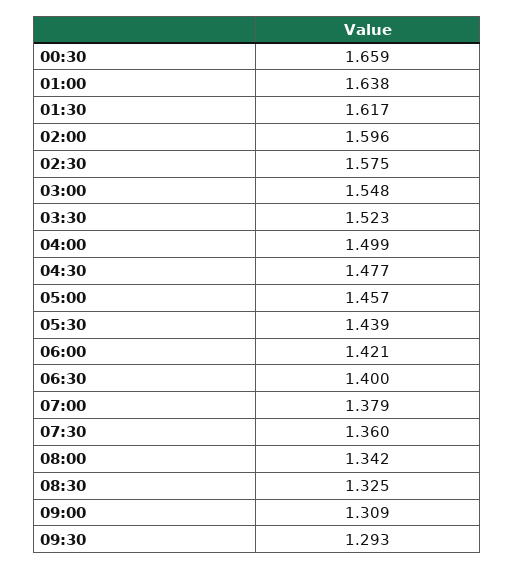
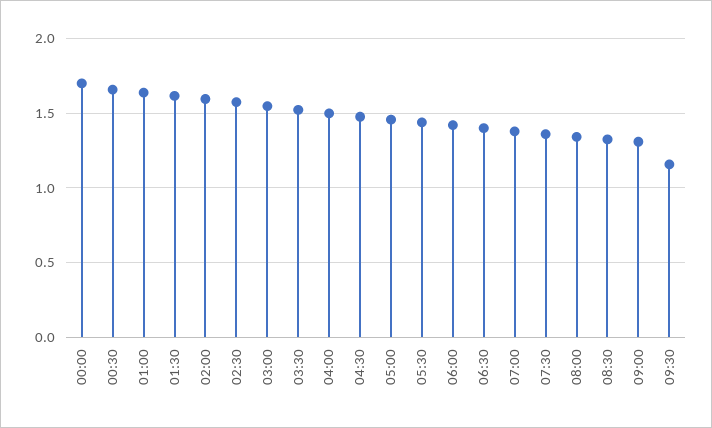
  {
    "00:30": 1.659,
    "01:00": 1.638,
    "01:30": 1.617,
    "02:00": 1.596,
    "02:30": 1.575,
    "03:00": 1.548,
    "03:30": 1.523,
    "04:00": 1.499,
    "04:30": 1.477,
    "05:00": 1.457,
    "05:30": 1.439,
    "06:00": 1.421,
    "06:30": 1.4,
    "07:00": 1.379,
    "07:30": 1.36,
    "08:00": 1.342,
    "08:30": 1.325,
    "09:00": 1.309,
-   "09:30": 1.293
+   "09:30": 1.15,
+   "00:00": 1.7
  }

